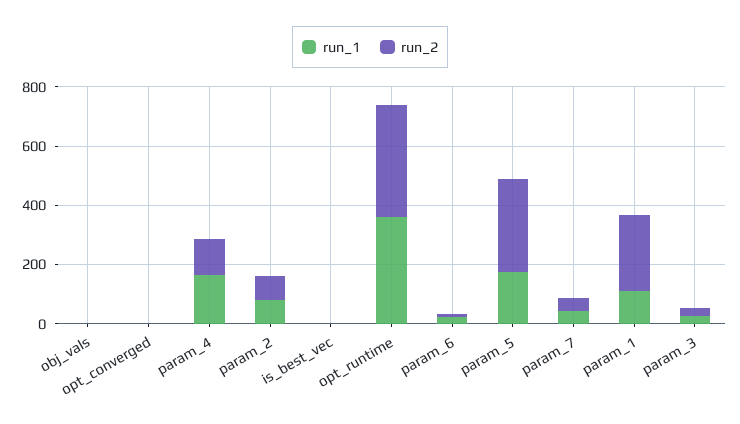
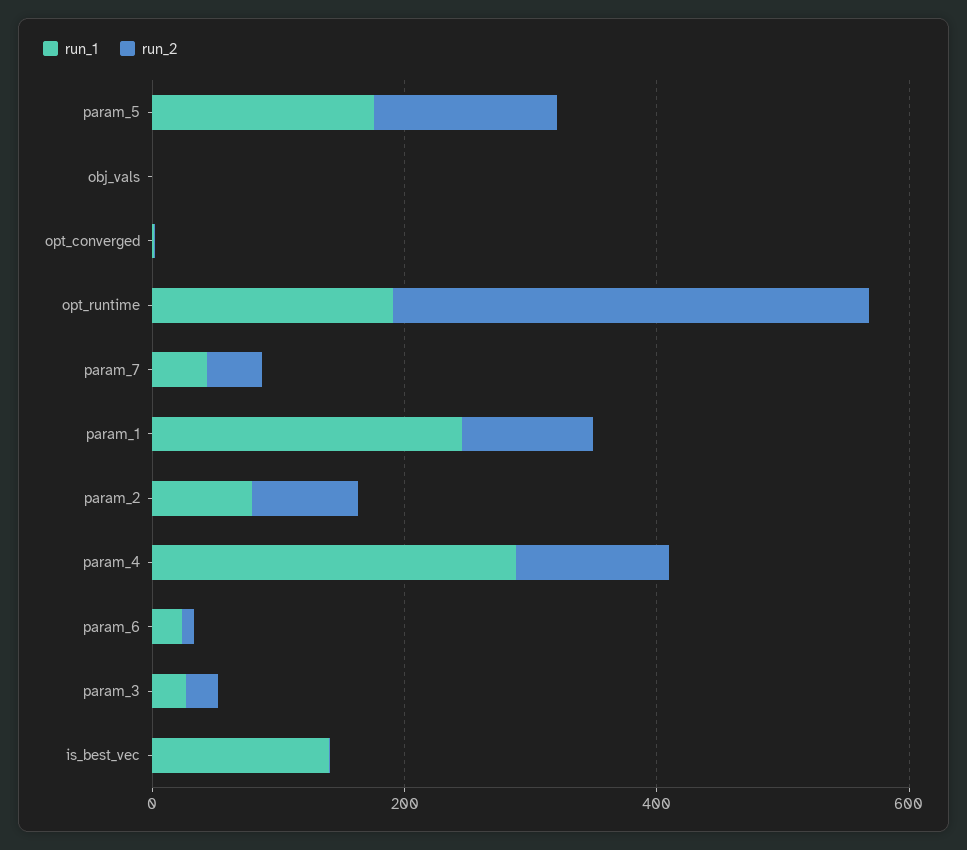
  {
    "run_1": {
      "obj_vals": 0,
      "opt_converged": 0,
-     "param_4": 150,
+     "param_4": 300,
      "param_2": 100,
-     "is_best_vec": 0,
+     "is_best_vec": 150,
-     "opt_runtime": 350,
+     "opt_runtime": 200,
      "param_6": 0,
      "param_5": 200,
      "param_7": 50,
-     "param_1": 100,
+     "param_1": 250,
      "param_3": 50
    },
    "run_2": {
      "obj_vals": 0,
      "opt_converged": 0,
      "param_4": 100,
      "param_2": 100,
      "is_best_vec": 0,
      "opt_runtime": 400,
      "param_6": 0,
-     "param_5": 300,
+     "param_5": 150,
      "param_7": 50,
-     "param_1": 250,
+     "param_1": 100,
      "param_3": 50
    }
  }

